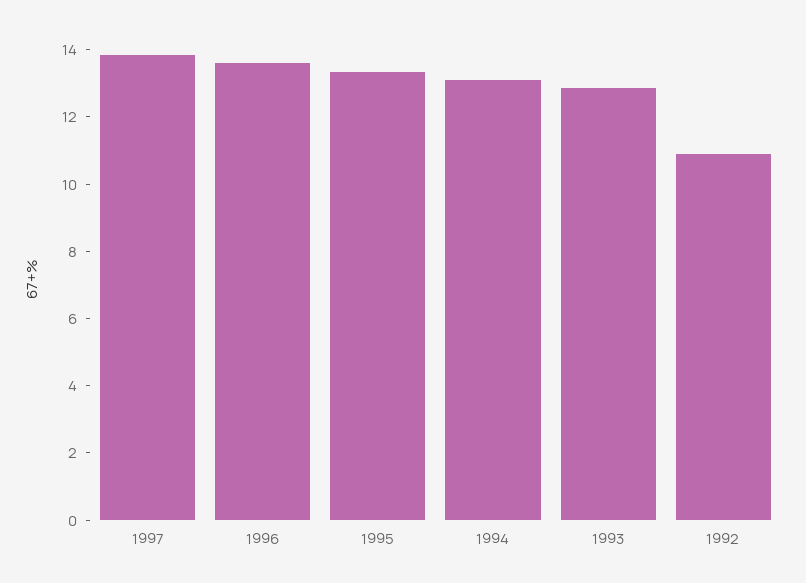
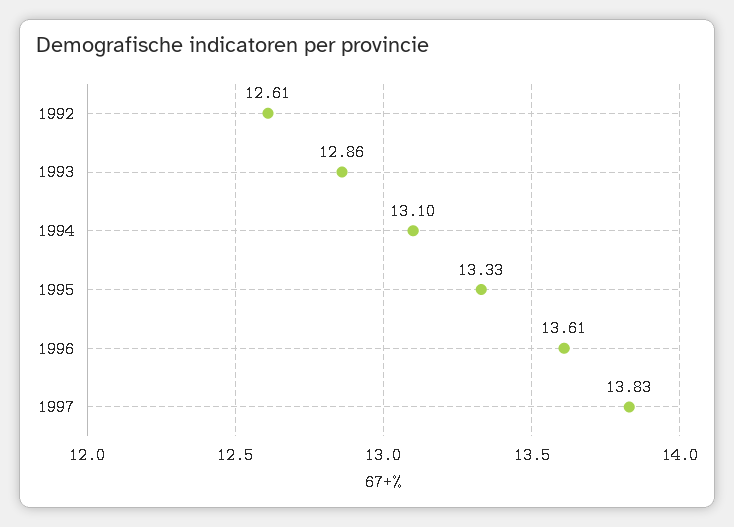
  {
    "1997": 13.83,
    "1996": 13.61,
    "1995": 13.33,
    "1994": 13.1,
    "1993": 12.86,
-   "1992": 11
+   "1992": 12.61
  }

